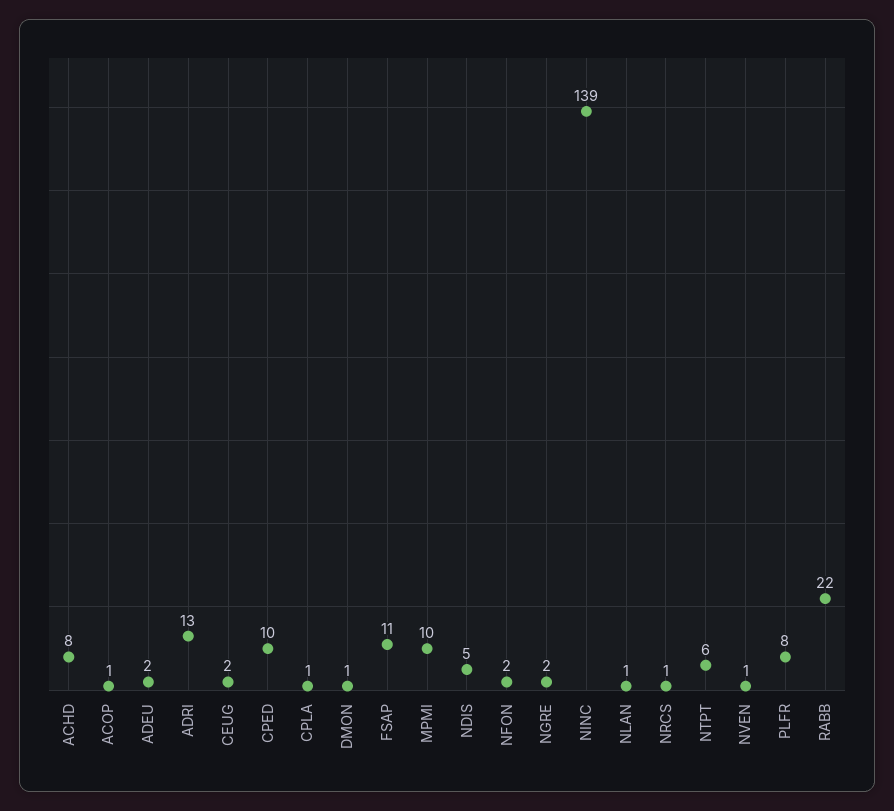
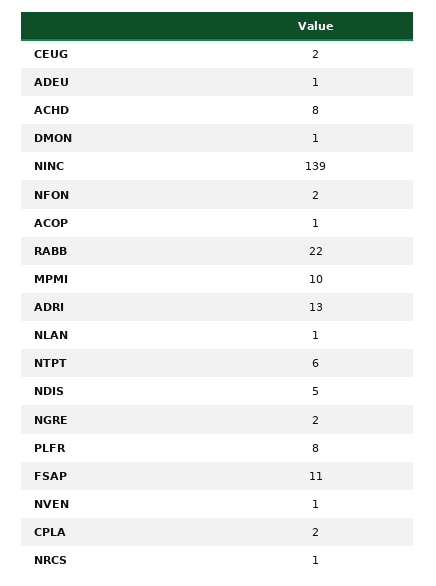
  {
    "ACHD": 8,
    "ACOP": 1,
-   "ADEU": 2,
+   "ADEU": 1,
    "ADRI": 13,
    "CEUG": 2,
-   "CPED": 10,
-   "CPLA": 1,
+   "CPLA": 2,
    "DMON": 1,
    "FSAP": 11,
    "MPMI": 10,
    "NDIS": 5,
    "NFON": 2,
    "NGRE": 2,
    "NINC": 139,
    "NLAN": 1,
    "NRCS": 1,
    "NTPT": 6,
    "NVEN": 1,
    "PLFR": 8,
    "RABB": 22
  }

